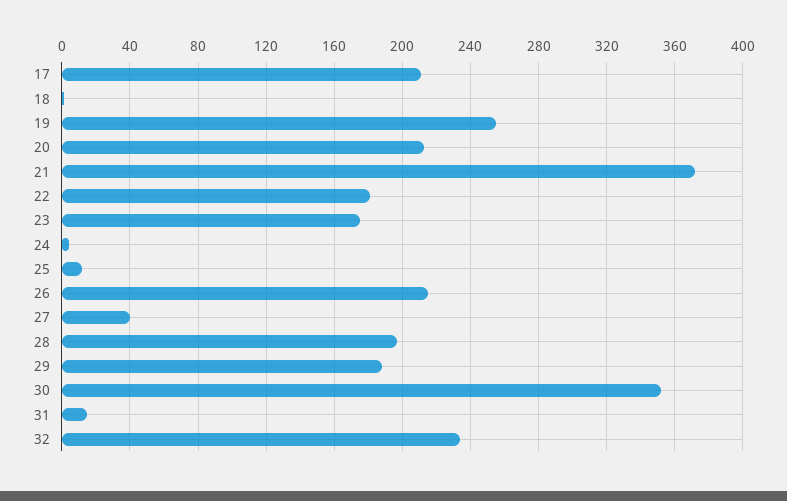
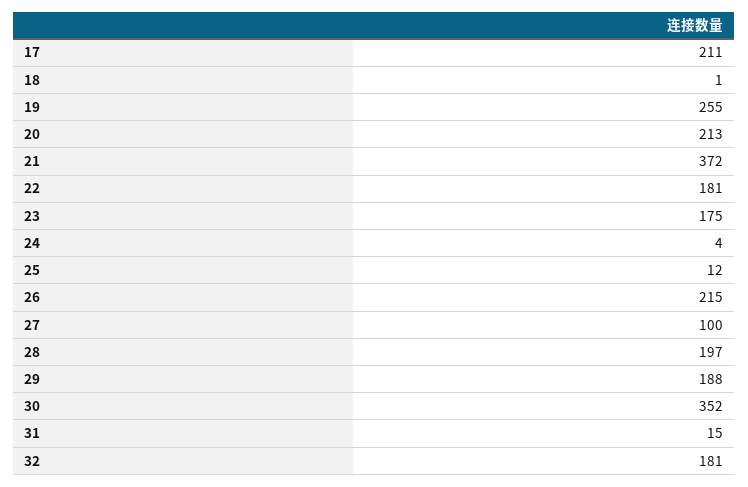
  {
    "17": 211,
    "18": 1,
    "19": 255,
    "20": 213,
    "21": 372,
    "22": 181,
    "23": 175,
    "24": 4,
    "25": 12,
    "26": 215,
-   "27": 40,
+   "27": 100,
    "28": 197,
    "29": 188,
    "30": 352,
    "31": 15,
-   "32": 235
+   "32": 181
  }

